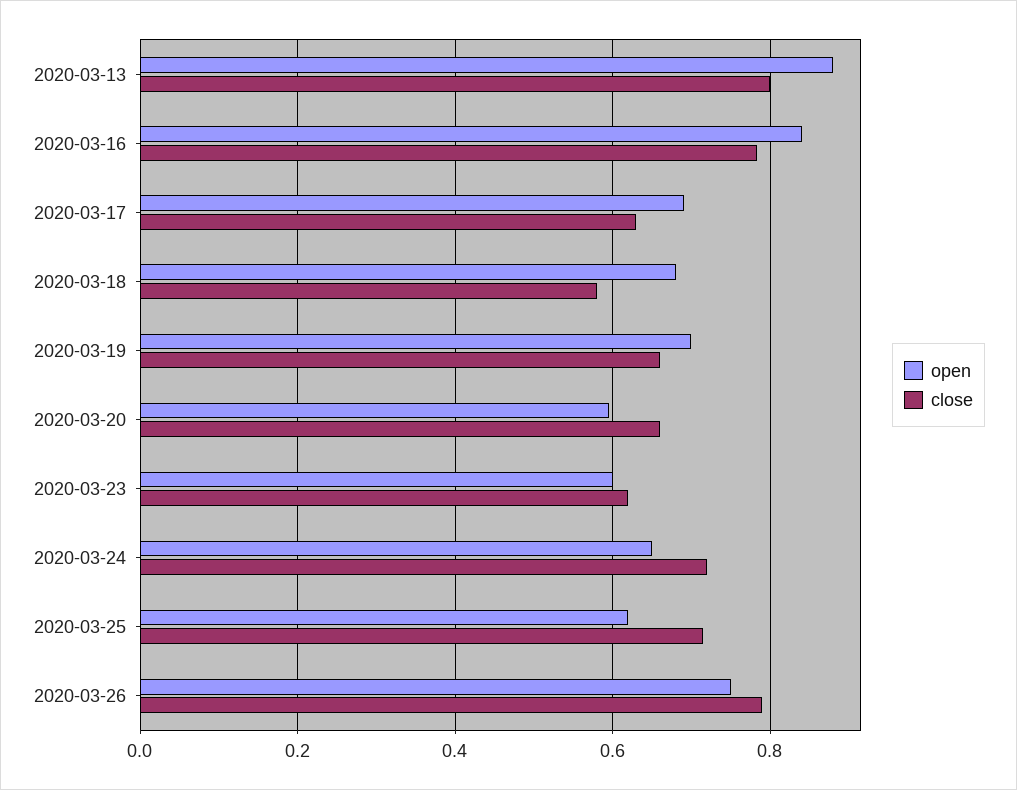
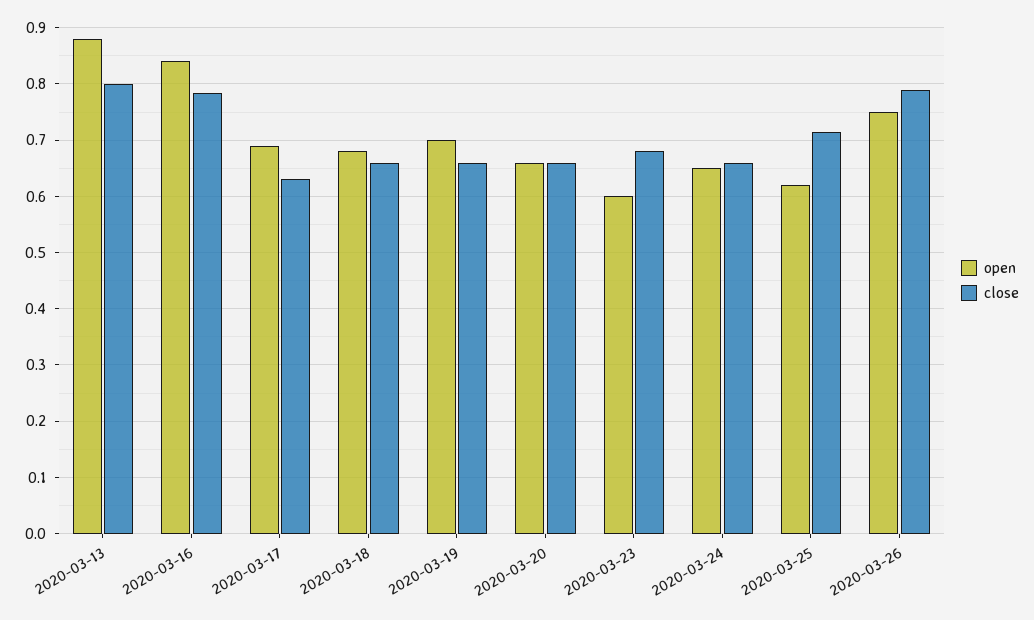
  {
    "open": {
      "2020-03-13": 0.88,
      "2020-03-16": 0.84,
      "2020-03-17": 0.7,
      "2020-03-18": 0.68,
      "2020-03-19": 0.7,
-     "2020-03-20": 0.6,
+     "2020-03-20": 0.66,
      "2020-03-23": 0.6,
      "2020-03-24": 0.66,
      "2020-03-25": 0.62,
      "2020-03-26": 0.76
    },
    "close": {
      "2020-03-13": 0.8,
      "2020-03-16": 0.78,
      "2020-03-17": 0.64,
-     "2020-03-18": 0.58,
+     "2020-03-18": 0.66,
      "2020-03-19": 0.66,
      "2020-03-20": 0.66,
-     "2020-03-23": 0.62,
+     "2020-03-23": 0.68,
-     "2020-03-24": 0.72,
+     "2020-03-24": 0.66,
      "2020-03-25": 0.72,
      "2020-03-26": 0.8
    }
  }

